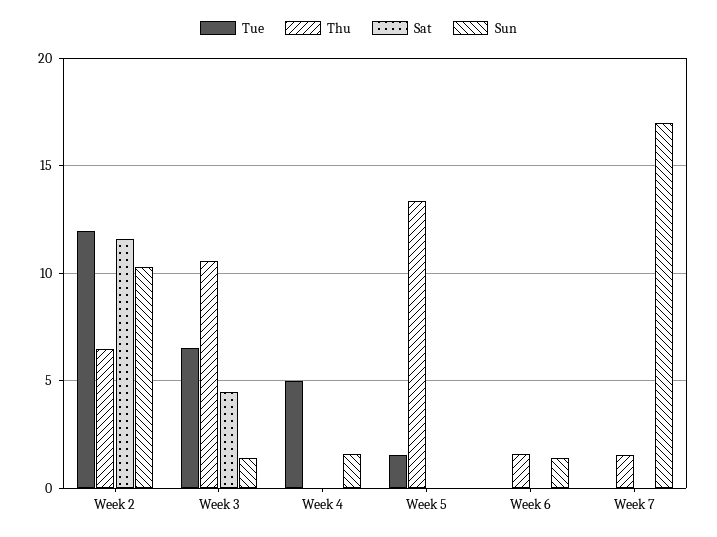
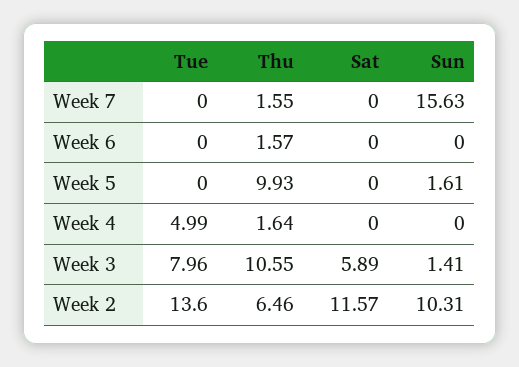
  {
    "Tue": {
-     "Week 2": 12,
+     "Week 2": 13.6,
-     "Week 3": 6.5,
+     "Week 3": 7.96,
      "Week 4": 4.99,
-     "Week 5": 1.5,
+     "Week 5": 0,
      "Week 6": 0,
      "Week 7": 0
    },
    "Thu": {
      "Week 2": 6.46,
      "Week 3": 10.55,
-     "Week 4": 0,
+     "Week 4": 1.64,
-     "Week 5": 13.5,
+     "Week 5": 9.93,
      "Week 6": 1.57,
      "Week 7": 1.55
    },
    "Sat": {
      "Week 2": 11.57,
-     "Week 3": 4.5,
+     "Week 3": 5.89,
      "Week 4": 0,
      "Week 5": 0,
      "Week 6": 0,
      "Week 7": 0
    },
    "Sun": {
      "Week 2": 10.31,
      "Week 3": 1.41,
-     "Week 4": 1.5,
+     "Week 4": 0,
-     "Week 5": 0,
+     "Week 5": 1.61,
-     "Week 6": 1.5,
+     "Week 6": 0,
-     "Week 7": 17
+     "Week 7": 15.63
    }
  }

